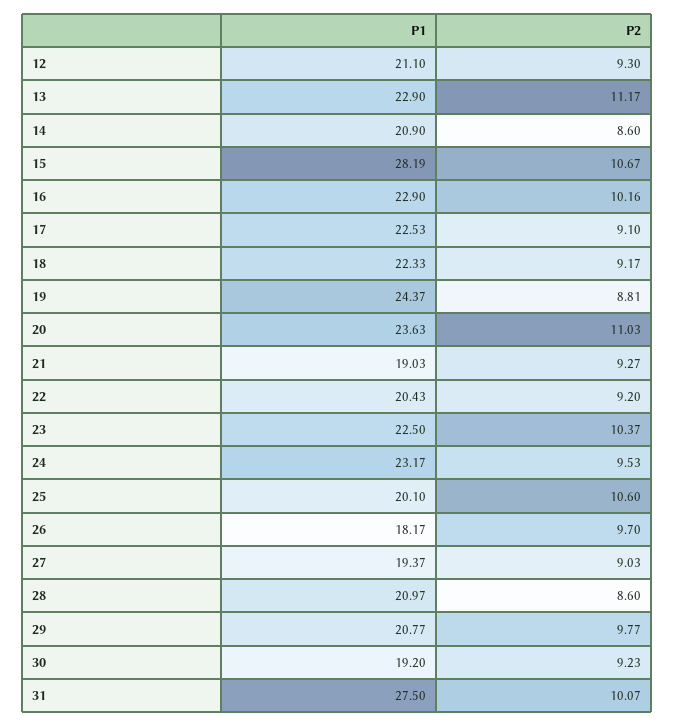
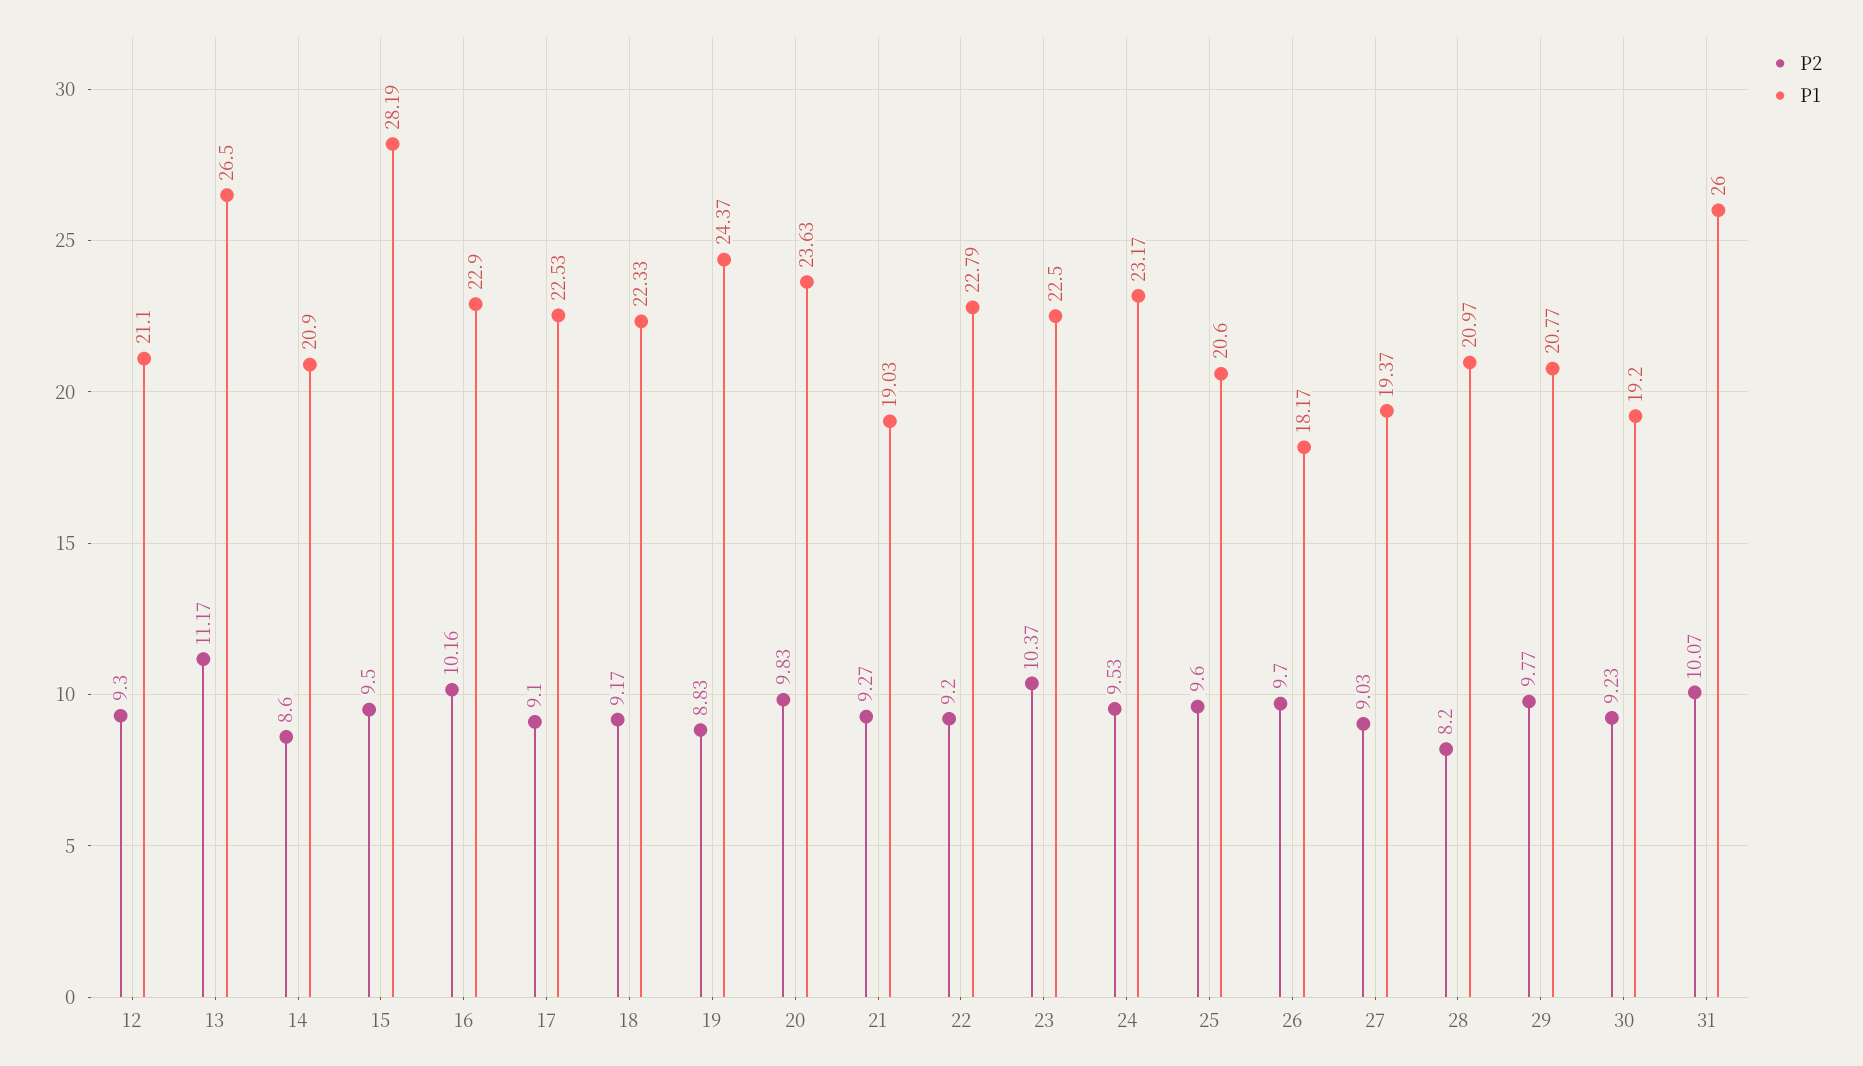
  {
    "P1": {
      "12": 21.1,
-     "13": 22.9,
+     "13": 26.5,
      "14": 20.9,
      "15": 28.19,
      "16": 22.9,
      "17": 22.53,
      "18": 22.33,
      "19": 24.37,
      "20": 23.63,
      "21": 19.03,
-     "22": 20.43,
+     "22": 22.79,
      "23": 22.5,
      "24": 23.17,
-     "25": 20.1,
+     "25": 20.6,
      "26": 18.17,
      "27": 19.37,
      "28": 20.97,
      "29": 20.77,
      "30": 19.2,
-     "31": 27.5
+     "31": 26
    },
    "P2": {
      "12": 9.3,
      "13": 11.17,
      "14": 8.6,
-     "15": 10.67,
+     "15": 9.5,
      "16": 10.16,
      "17": 9.1,
      "18": 9.17,
-     "19": 8.81,
+     "19": 8.83,
-     "20": 11.03,
+     "20": 9.83,
      "21": 9.27,
      "22": 9.2,
      "23": 10.37,
      "24": 9.53,
-     "25": 10.6,
+     "25": 9.6,
      "26": 9.7,
      "27": 9.03,
-     "28": 8.6,
+     "28": 8.2,
      "29": 9.77,
      "30": 9.23,
      "31": 10.07
    }
  }

